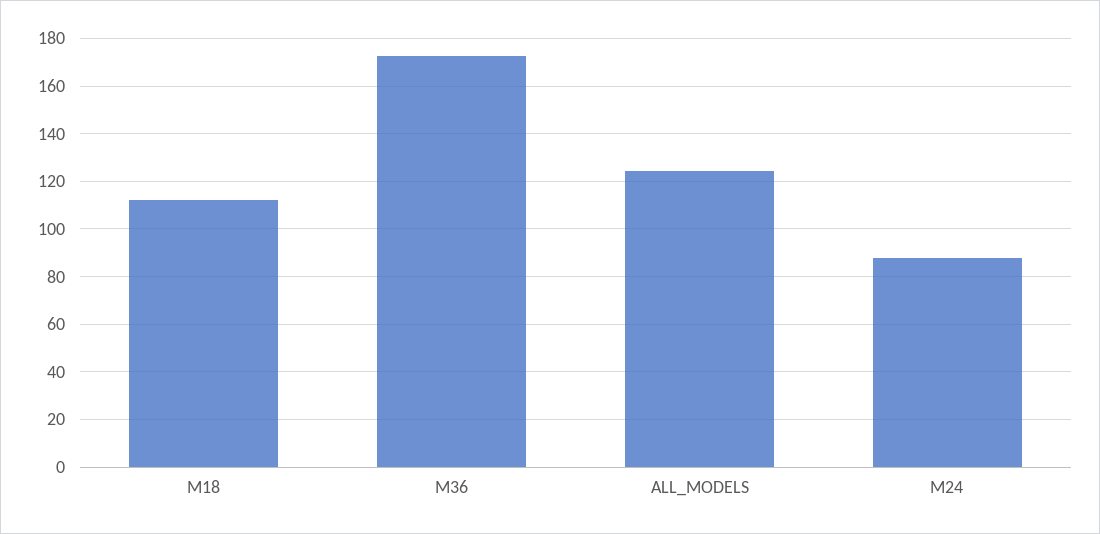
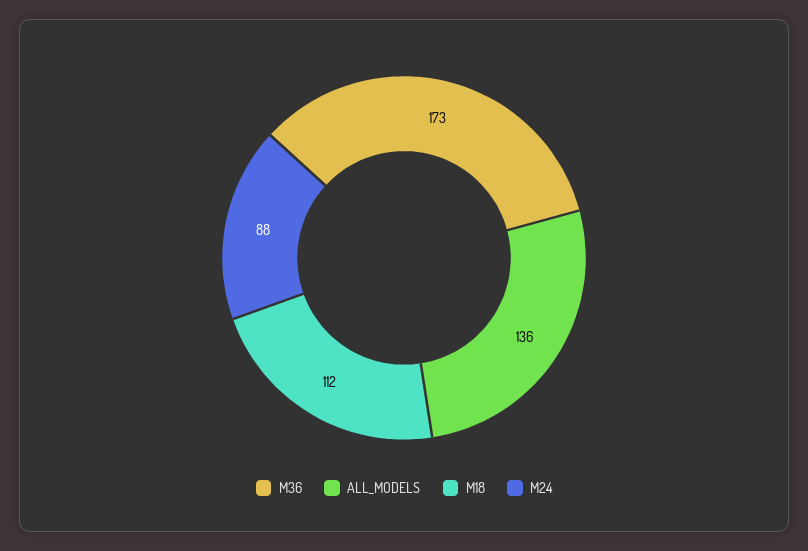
  {
    "M18": 112,
    "M36": 173,
-   "ALL_MODELS": 125,
+   "ALL_MODELS": 136,
    "M24": 88
  }

